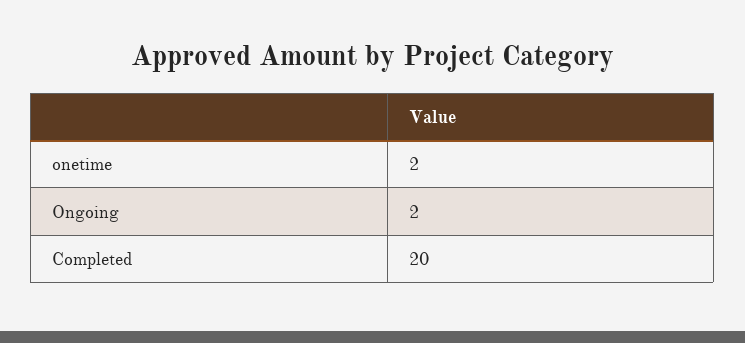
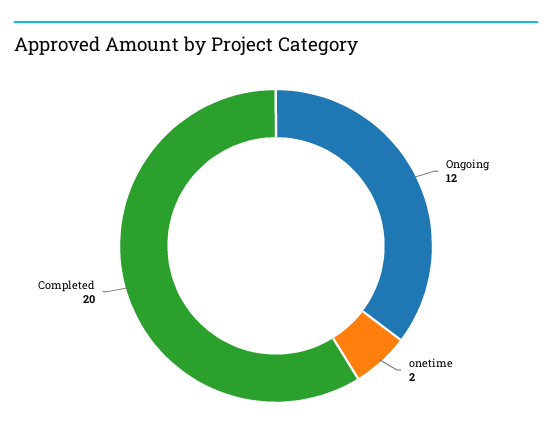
  {
    "onetime": 2,
-   "Ongoing": 2,
+   "Ongoing": 12,
    "Completed": 20
  }

